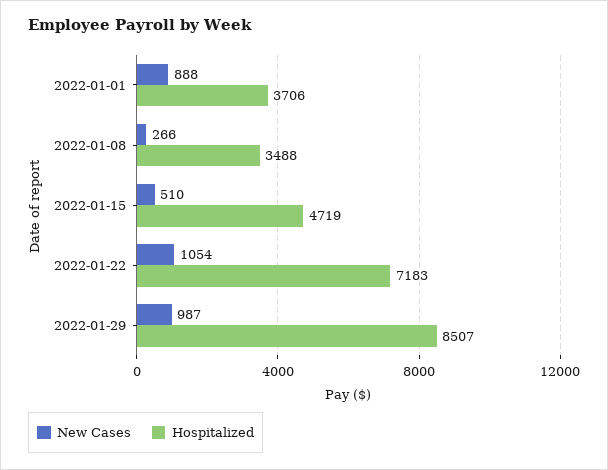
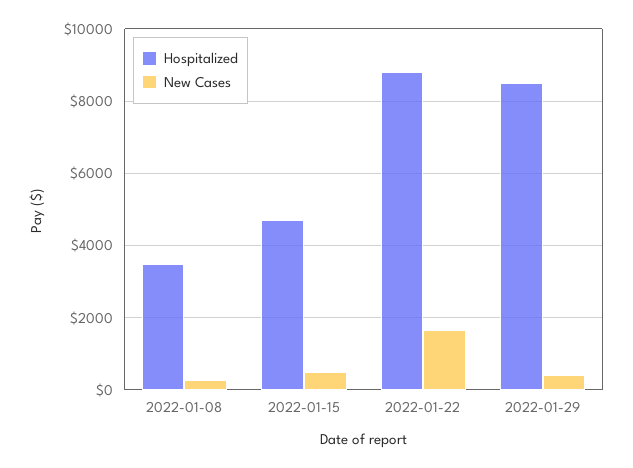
  {
    "New Cases": {
-     "2022-01-01": 888,
      "2022-01-08": 266,
      "2022-01-15": 510,
-     "2022-01-22": 1054,
+     "2022-01-22": 1600,
-     "2022-01-29": 987
+     "2022-01-29": 400
    },
    "Hospitalized": {
-     "2022-01-01": 3706,
      "2022-01-08": 3488,
      "2022-01-15": 4719,
-     "2022-01-22": 7183,
+     "2022-01-22": 8800,
      "2022-01-29": 8507
    }
  }

